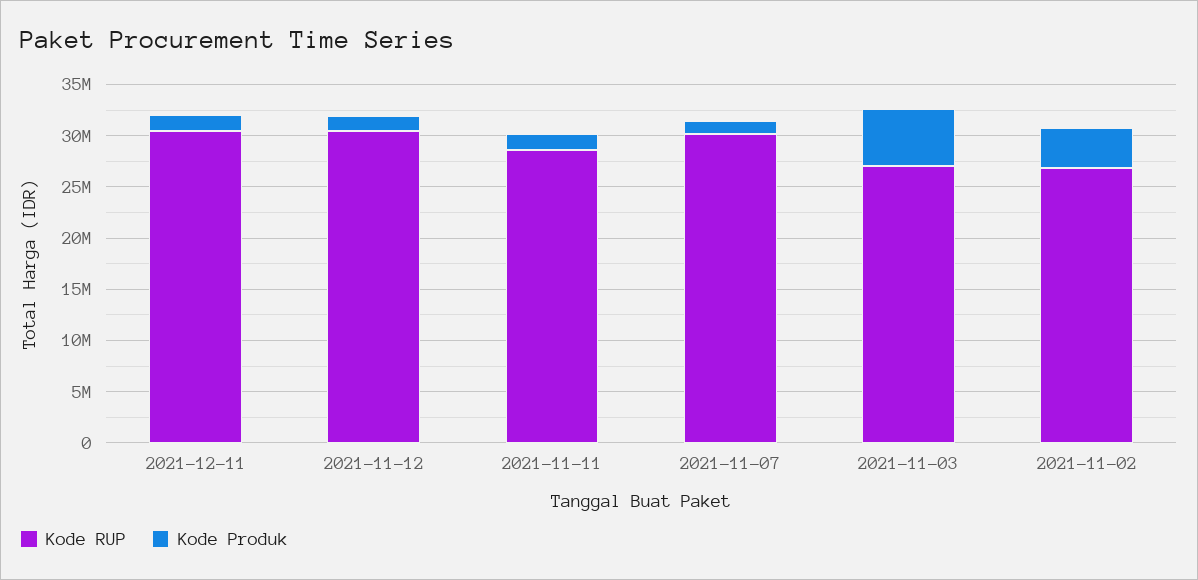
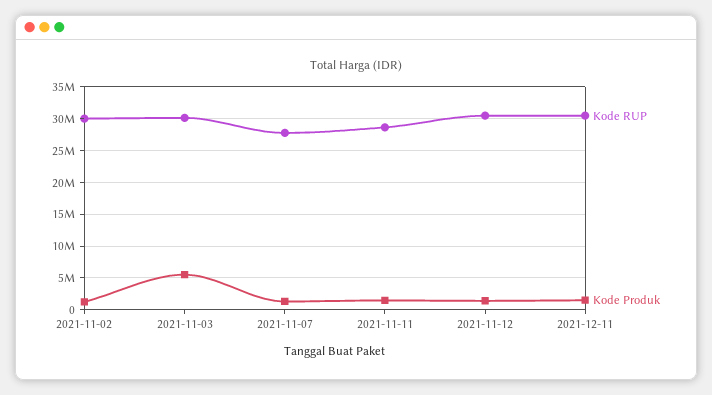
  {
    "Kode RUP": {
      "2021-12-11": 30000000,
      "2021-11-12": 30000000,
      "2021-11-11": 29000000,
-     "2021-11-07": 30000000,
+     "2021-11-07": 28000000,
-     "2021-11-03": 27000000,
+     "2021-11-03": 30000000,
-     "2021-11-02": 27000000
+     "2021-11-02": 30000000
    },
    "Kode Produk": {
      "2021-12-11": 2000000,
      "2021-11-12": 1000000,
      "2021-11-11": 1000000,
      "2021-11-07": 1000000,
      "2021-11-03": 6000000,
-     "2021-11-02": 4000000
+     "2021-11-02": 1000000
    }
  }

